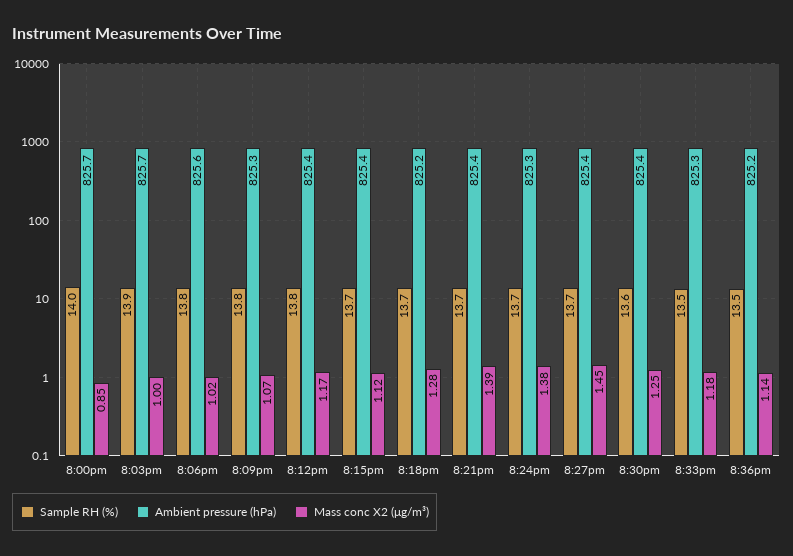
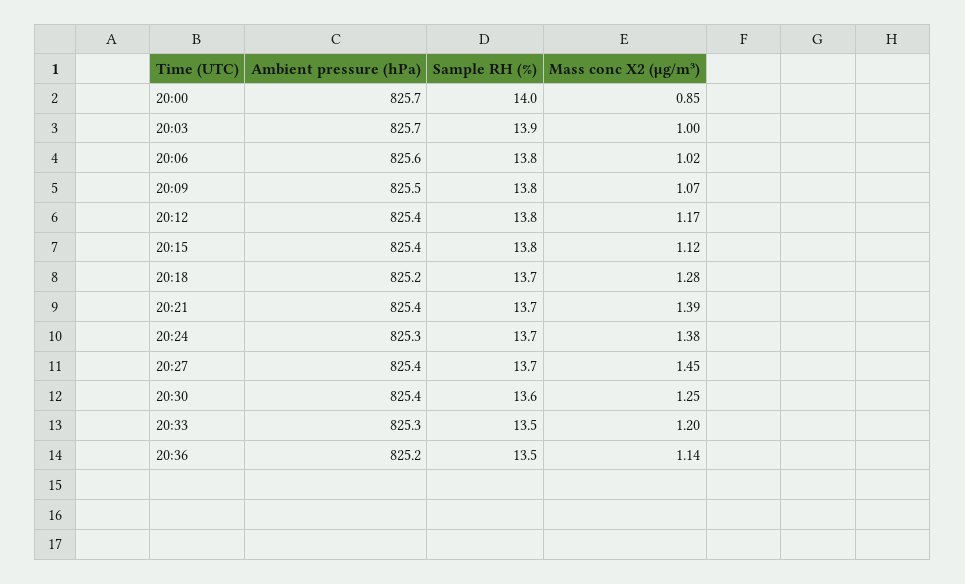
  {
    "Sample RH (%)": {
      "8:00pm": 14,
      "8:03pm": 13.9,
      "8:06pm": 13.8,
      "8:09pm": 13.8,
      "8:12pm": 13.8,
-     "8:15pm": 13.7,
+     "8:15pm": 13.8,
      "8:18pm": 13.7,
      "8:21pm": 13.7,
      "8:24pm": 13.7,
      "8:27pm": 13.7,
      "8:30pm": 13.6,
      "8:33pm": 13.5,
      "8:36pm": 13.5
    },
    "Ambient pressure (hPa)": {
      "8:00pm": 825.7,
      "8:03pm": 825.7,
      "8:06pm": 825.6,
-     "8:09pm": 825.3,
+     "8:09pm": 825.5,
      "8:12pm": 825.4,
      "8:15pm": 825.4,
      "8:18pm": 825.2,
      "8:21pm": 825.4,
      "8:24pm": 825.3,
      "8:27pm": 825.4,
      "8:30pm": 825.4,
      "8:33pm": 825.3,
      "8:36pm": 825.2
    },
    "Mass conc X2 (μg/m³)": {
      "8:00pm": 0.85,
      "8:03pm": 1,
      "8:06pm": 1.02,
      "8:09pm": 1.07,
      "8:12pm": 1.17,
      "8:15pm": 1.12,
      "8:18pm": 1.28,
      "8:21pm": 1.39,
      "8:24pm": 1.38,
      "8:27pm": 1.45,
      "8:30pm": 1.25,
-     "8:33pm": 1.18,
+     "8:33pm": 1.2,
      "8:36pm": 1.14
    }
  }

